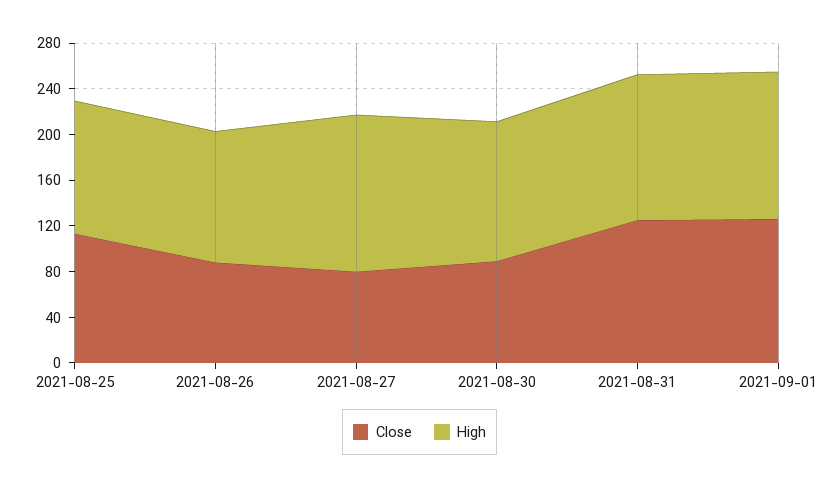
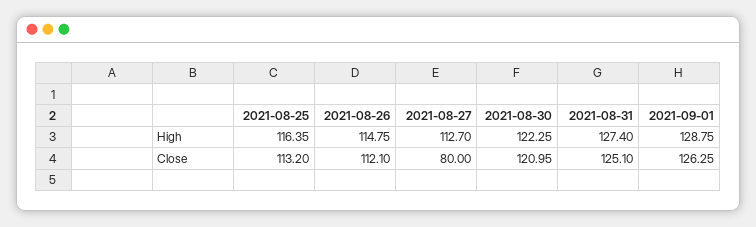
  {
    "Close": {
      "2021-08-25": 113.2,
-     "2021-08-26": 90,
+     "2021-08-26": 112.1,
      "2021-08-27": 80,
-     "2021-08-30": 90,
+     "2021-08-30": 120.95,
      "2021-08-31": 125.1,
      "2021-09-01": 126.25
    },
    "High": {
      "2021-08-25": 116.35,
      "2021-08-26": 114.75,
-     "2021-08-27": 140,
+     "2021-08-27": 112.7,
      "2021-08-30": 122.25,
      "2021-08-31": 127.4,
      "2021-09-01": 128.75
    }
  }

